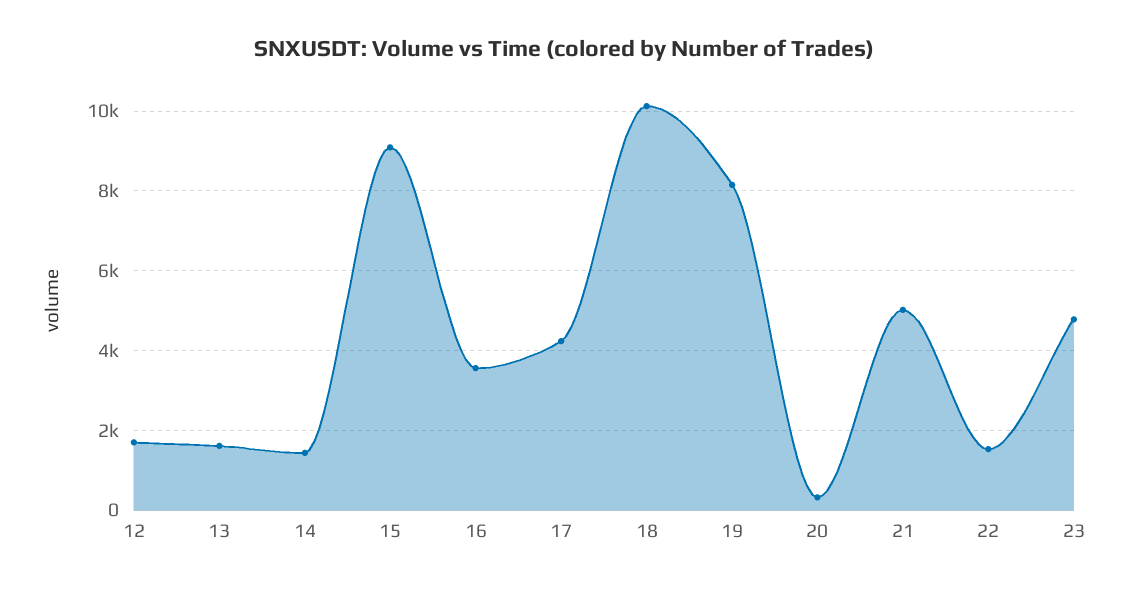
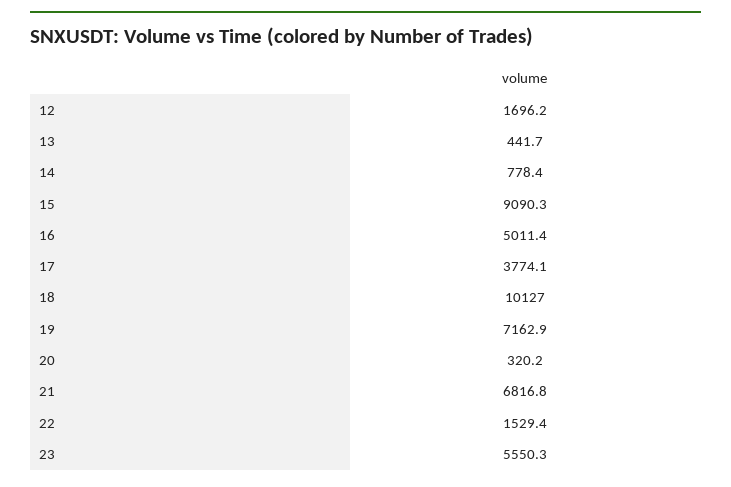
  {
    "12": 1696.2,
-   "13": 1600,
+   "13": 441.7,
-   "14": 1400,
+   "14": 778.4,
    "15": 9090.3,
-   "16": 3600,
+   "16": 5011.4,
-   "17": 4200,
+   "17": 3774.1,
    "18": 10127,
-   "19": 8200,
+   "19": 7162.9,
    "20": 320.2,
-   "21": 5000,
+   "21": 6816.8,
    "22": 1529.4,
-   "23": 4800
+   "23": 5550.3
  }

